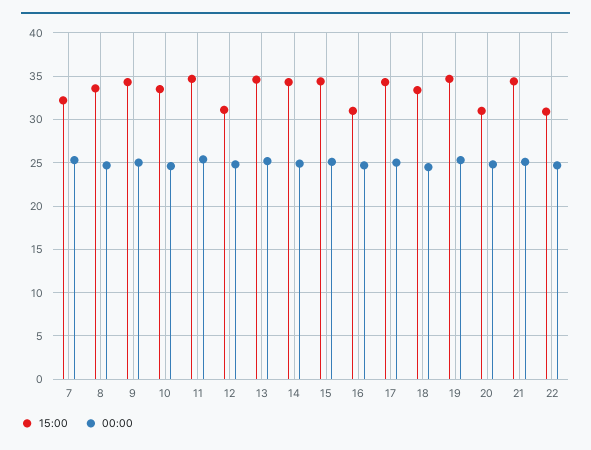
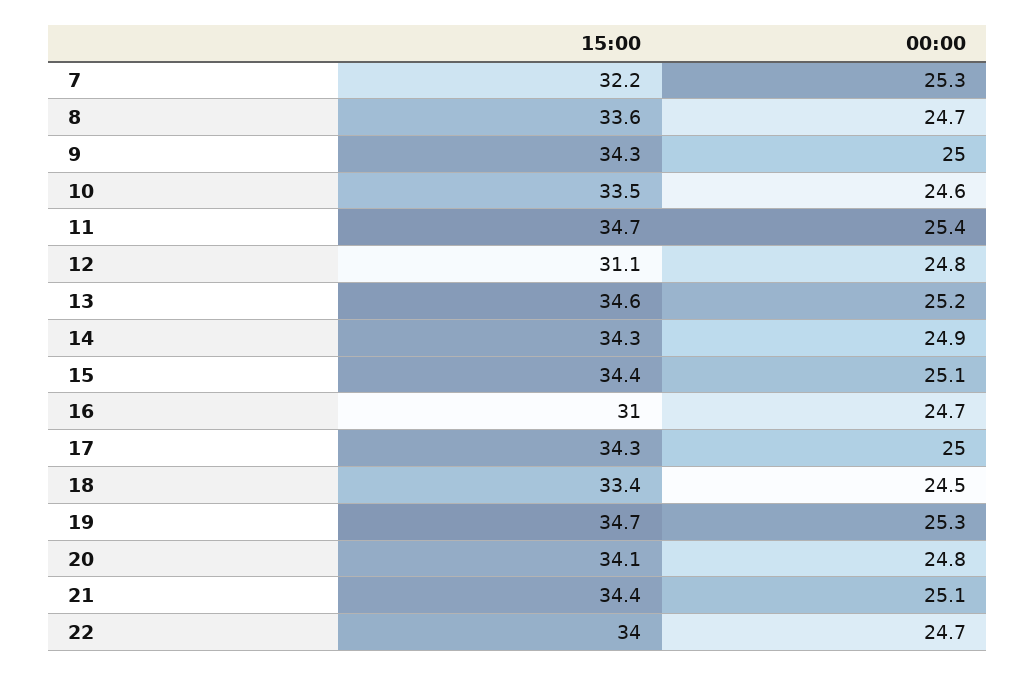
  {
    "15:00": {
      "7": 32.2,
      "8": 33.6,
      "9": 34.3,
      "10": 33.5,
      "11": 34.7,
      "12": 31.1,
      "13": 34.6,
      "14": 34.3,
      "15": 34.4,
      "16": 31,
      "17": 34.3,
      "18": 33.4,
      "19": 34.7,
-     "20": 31,
+     "20": 34.1,
      "21": 34.4,
-     "22": 31
+     "22": 34
    },
    "00:00": {
      "7": 25.3,
      "8": 24.7,
      "9": 25,
      "10": 24.6,
      "11": 25.4,
      "12": 24.8,
      "13": 25.2,
      "14": 24.9,
      "15": 25.1,
      "16": 24.7,
      "17": 25,
      "18": 24.5,
      "19": 25.3,
      "20": 24.8,
      "21": 25.1,
      "22": 24.7
    }
  }

